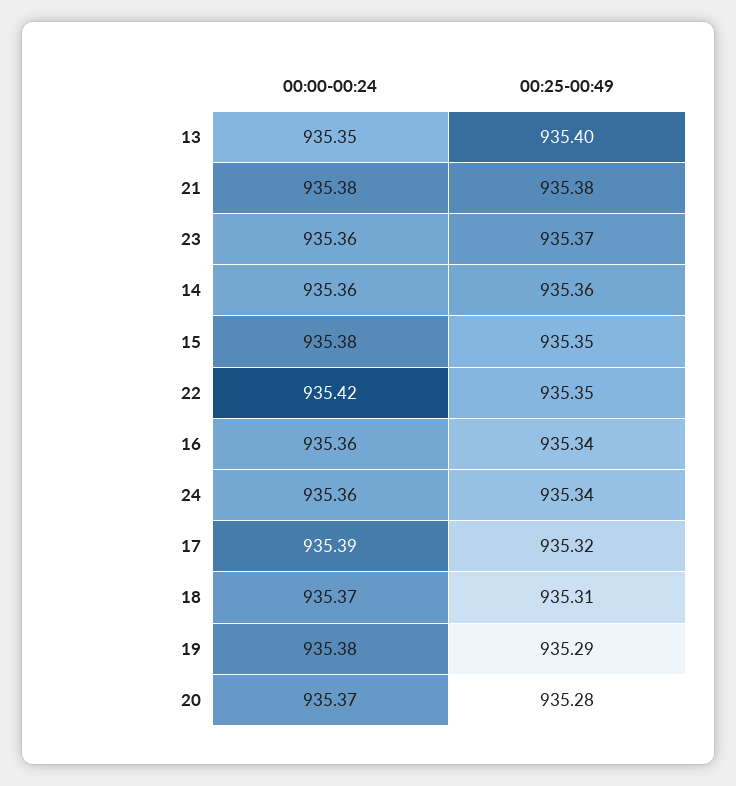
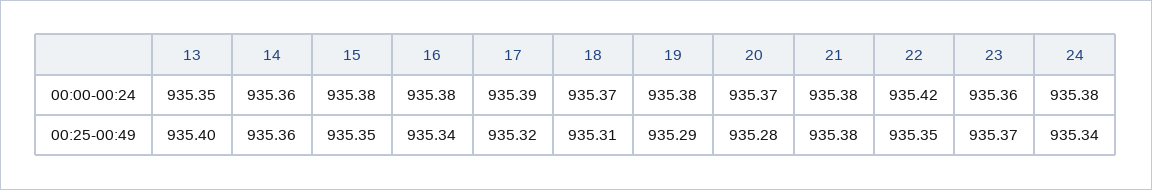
  {
    "00:00-00:24": {
      "13": 935.35,
      "21": 935.38,
      "23": 935.36,
      "14": 935.36,
      "15": 935.38,
      "22": 935.42,
-     "16": 935.36,
+     "16": 935.38,
-     "24": 935.36,
+     "24": 935.38,
      "17": 935.39,
      "18": 935.37,
      "19": 935.38,
      "20": 935.37
    },
    "00:25-00:49": {
      "13": 935.4,
      "21": 935.38,
      "23": 935.37,
      "14": 935.36,
      "15": 935.35,
      "22": 935.35,
      "16": 935.34,
      "24": 935.34,
      "17": 935.32,
      "18": 935.31,
      "19": 935.29,
      "20": 935.28
    }
  }

